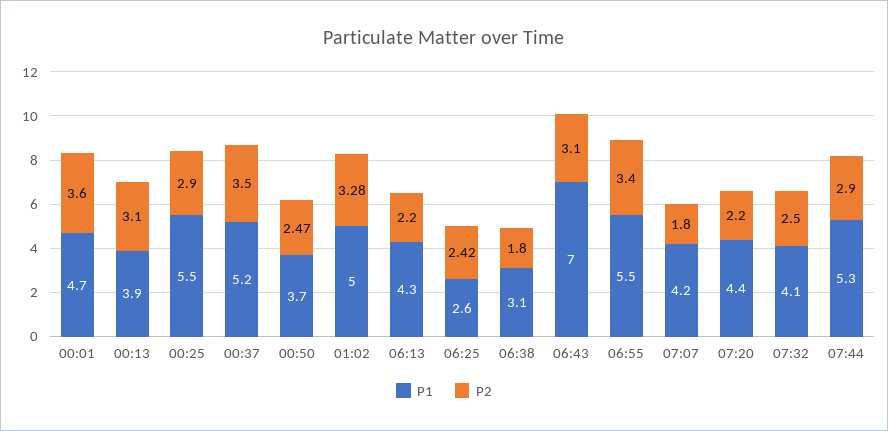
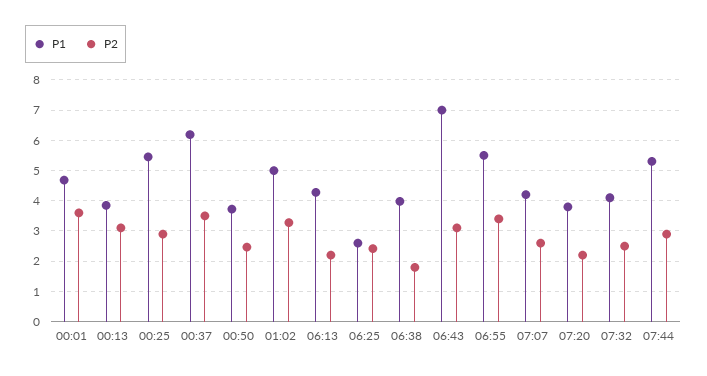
  {
    "P1": {
      "00:01": 4.7,
      "00:13": 3.9,
      "00:25": 5.5,
-     "00:37": 5.2,
+     "00:37": 6.2,
      "00:50": 3.7,
      "01:02": 5,
      "06:13": 4.3,
      "06:25": 2.6,
-     "06:38": 3.1,
+     "06:38": 4,
      "06:43": 7,
      "06:55": 5.5,
      "07:07": 4.2,
-     "07:20": 4.4,
+     "07:20": 3.8,
      "07:32": 4.1,
      "07:44": 5.3
    },
    "P2": {
      "00:01": 3.6,
      "00:13": 3.1,
      "00:25": 2.9,
      "00:37": 3.5,
      "00:50": 2.47,
      "01:02": 3.28,
      "06:13": 2.2,
      "06:25": 2.42,
      "06:38": 1.8,
      "06:43": 3.1,
      "06:55": 3.4,
-     "07:07": 1.8,
+     "07:07": 2.6,
      "07:20": 2.2,
      "07:32": 2.5,
      "07:44": 2.9
    }
  }

